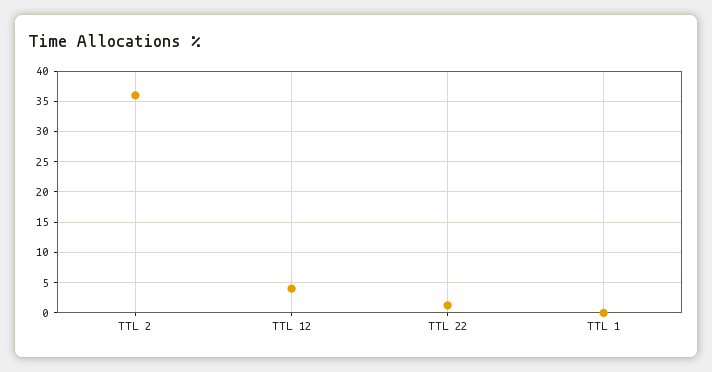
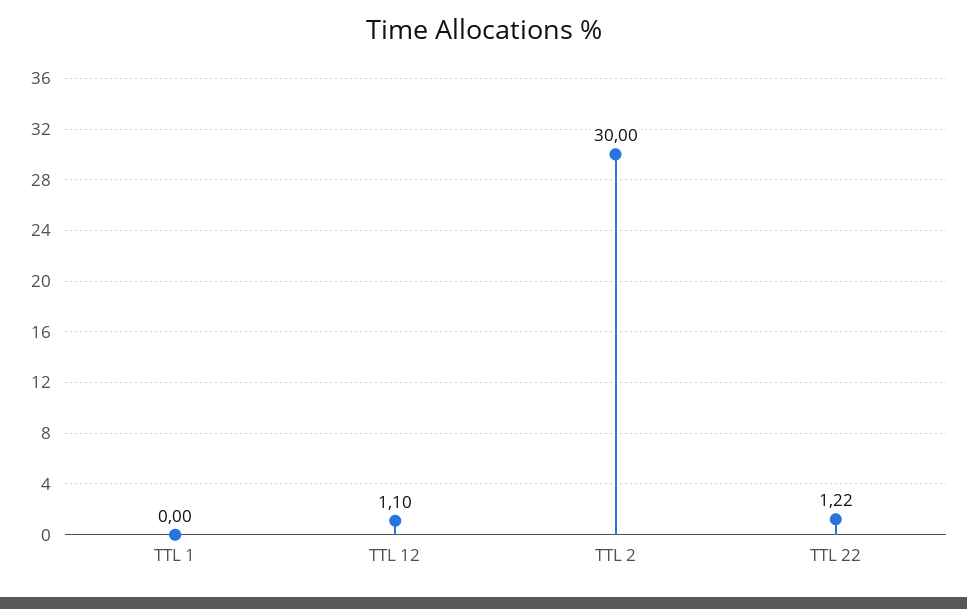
  {
-   "TTL 2": 36,
+   "TTL 2": 30,
-   "TTL 12": 4,
+   "TTL 12": 1.1,
    "TTL 22": 1.22,
    "TTL 1": 0
  }

